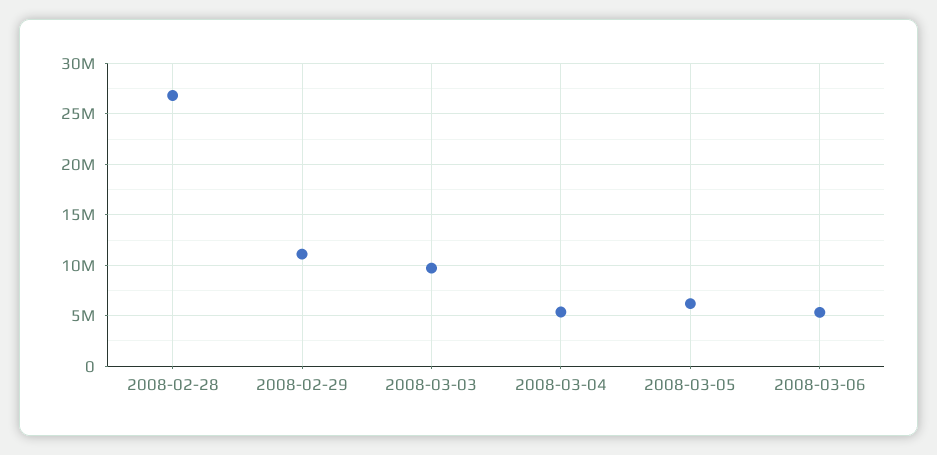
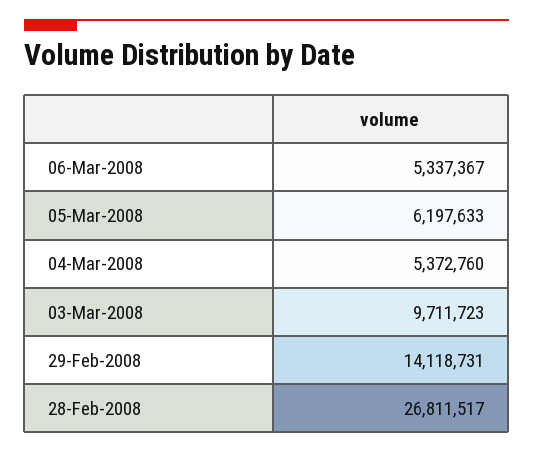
  {
    "2008-02-28": 26811517,
-   "2008-02-29": 11000000,
+   "2008-02-29": 14118731,
    "2008-03-03": 9711723,
    "2008-03-04": 5372760,
    "2008-03-05": 6197633,
    "2008-03-06": 5337367
  }

